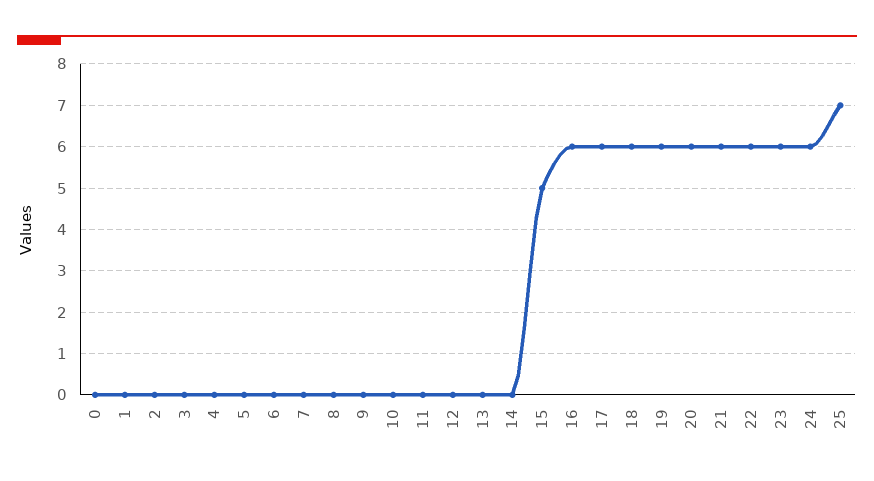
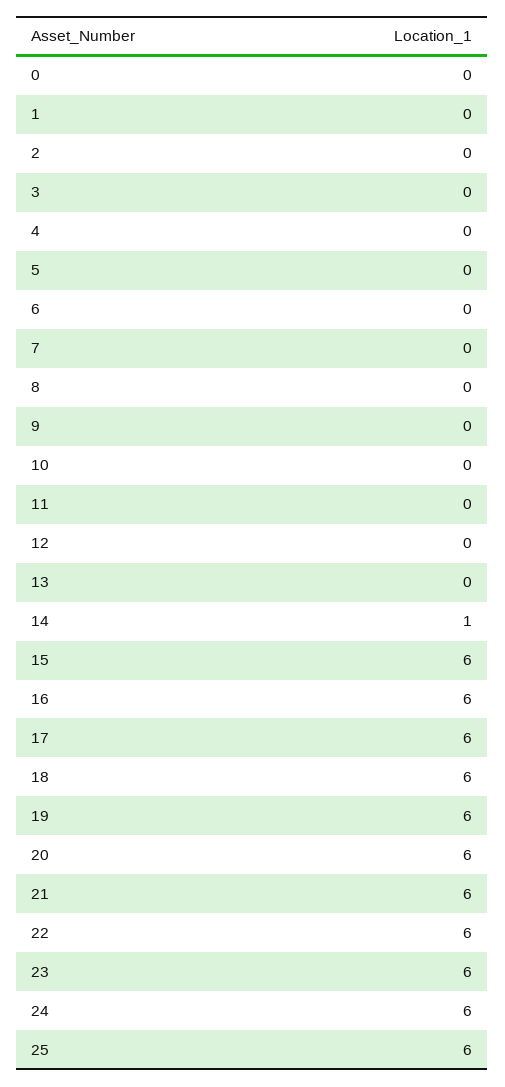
  {
    "0": 0,
    "1": 0,
    "2": 0,
    "3": 0,
    "4": 0,
    "5": 0,
    "6": 0,
    "7": 0,
    "8": 0,
    "9": 0,
    "10": 0,
    "11": 0,
    "12": 0,
    "13": 0,
-   "14": 0,
+   "14": 1,
-   "15": 5,
+   "15": 6,
    "16": 6,
    "17": 6,
    "18": 6,
    "19": 6,
    "20": 6,
    "21": 6,
    "22": 6,
    "23": 6,
    "24": 6,
-   "25": 7
+   "25": 6
  }

